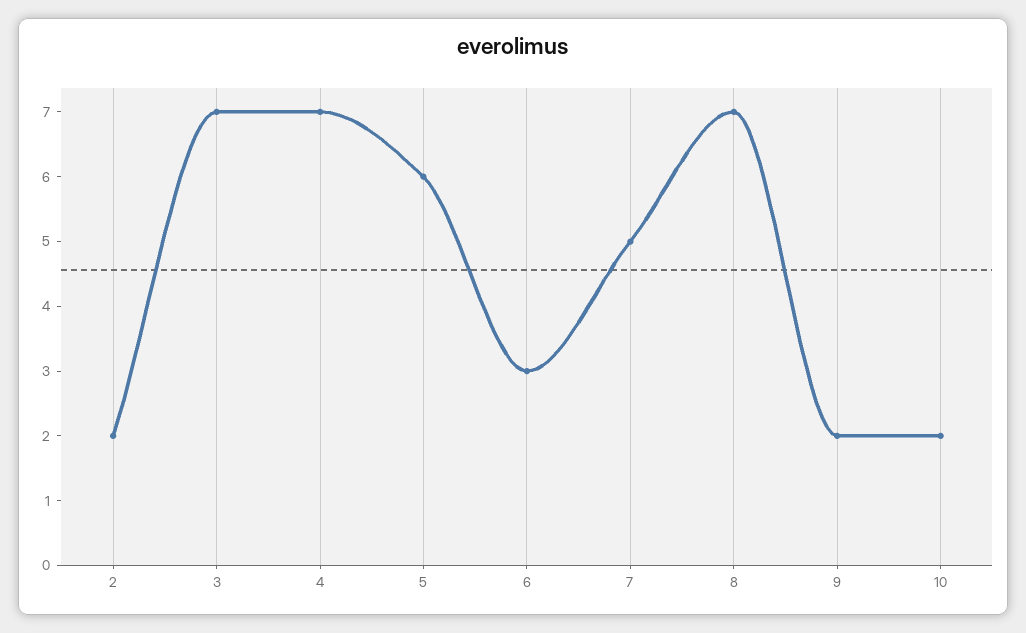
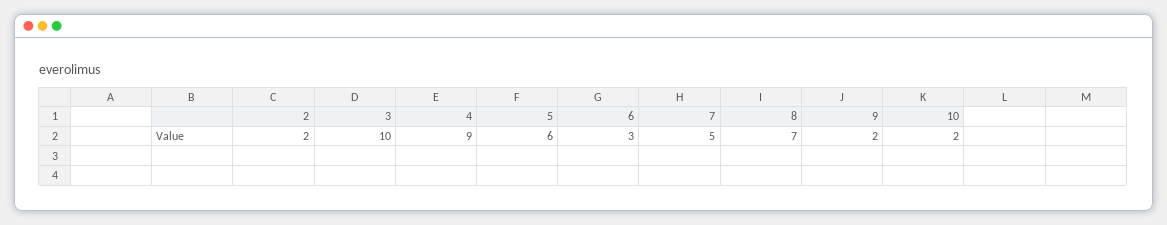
  {
    "2": 2,
-   "3": 7,
+   "3": 10,
-   "4": 7,
+   "4": 9,
    "5": 6,
    "6": 3,
    "7": 5,
    "8": 7,
    "9": 2,
    "10": 2
  }

